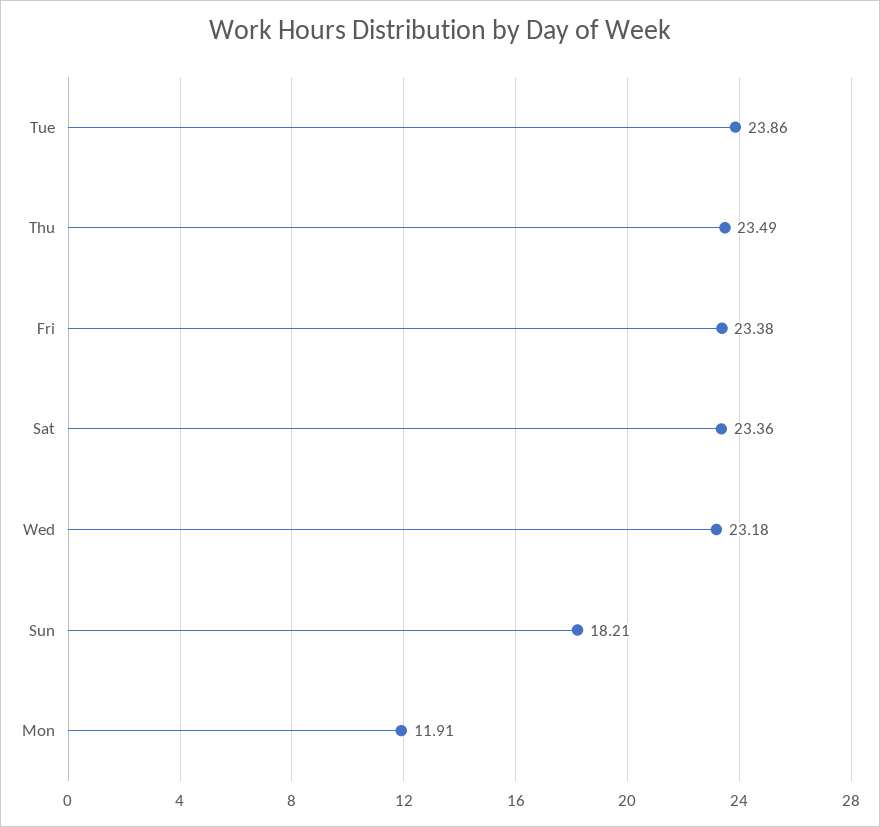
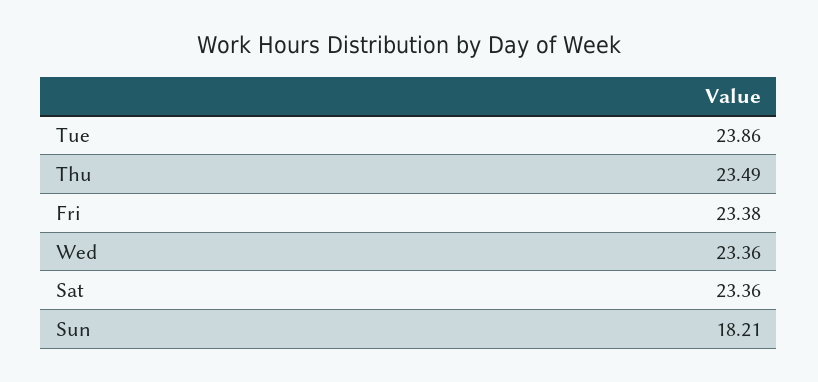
  {
    "Tue": 23.86,
    "Thu": 23.49,
    "Fri": 23.38,
    "Sat": 23.36,
-   "Wed": 23.18,
+   "Wed": 23.36,
-   "Sun": 18.21,
+   "Sun": 18.21
-   "Mon": 11.91
  }

